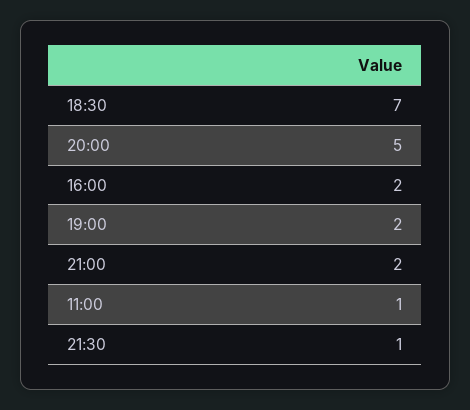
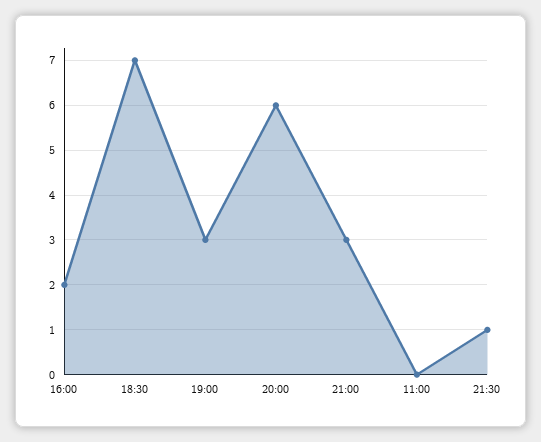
  {
    "18:30": 7,
-   "20:00": 5,
+   "20:00": 6,
    "16:00": 2,
-   "19:00": 2,
+   "19:00": 3,
-   "21:00": 2,
+   "21:00": 3,
-   "11:00": 1,
+   "11:00": 0,
    "21:30": 1
  }

